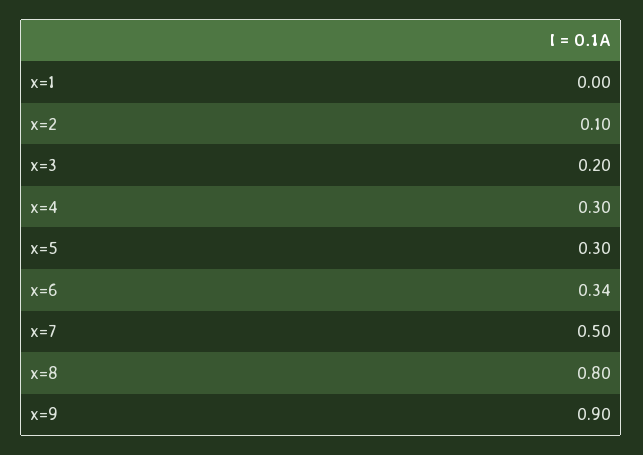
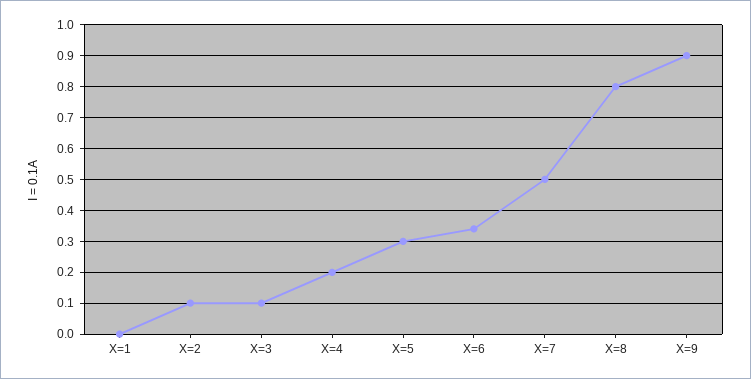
  {
    "x=1": 0,
    "x=2": 0.1,
-   "x=3": 0.2,
+   "x=3": 0.1,
-   "x=4": 0.3,
+   "x=4": 0.2,
    "x=5": 0.3,
    "x=6": 0.34,
    "x=7": 0.5,
    "x=8": 0.8,
    "x=9": 0.9
  }

